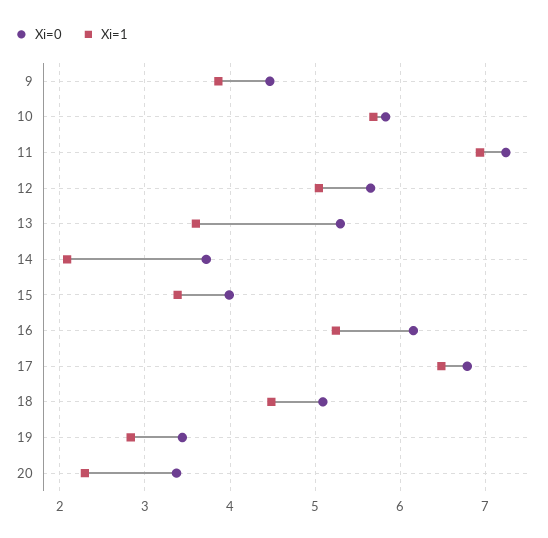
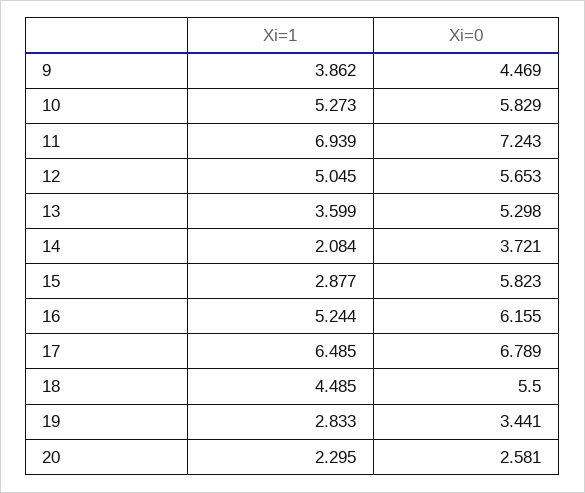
  {
    "Xi=0": {
      "9": 4.469,
      "10": 5.829,
      "11": 7.243,
      "12": 5.653,
      "13": 5.298,
      "14": 3.721,
-     "15": 4,
+     "15": 5.823,
      "16": 6.155,
      "17": 6.789,
-     "18": 5.1,
+     "18": 5.5,
      "19": 3.441,
-     "20": 3.4
+     "20": 2.581
    },
    "Xi=1": {
      "9": 3.862,
-     "10": 5.7,
+     "10": 5.273,
      "11": 6.939,
      "12": 5.045,
      "13": 3.599,
      "14": 2.084,
-     "15": 3.4,
+     "15": 2.877,
      "16": 5.244,
      "17": 6.485,
      "18": 4.485,
      "19": 2.833,
      "20": 2.295
    }
  }

